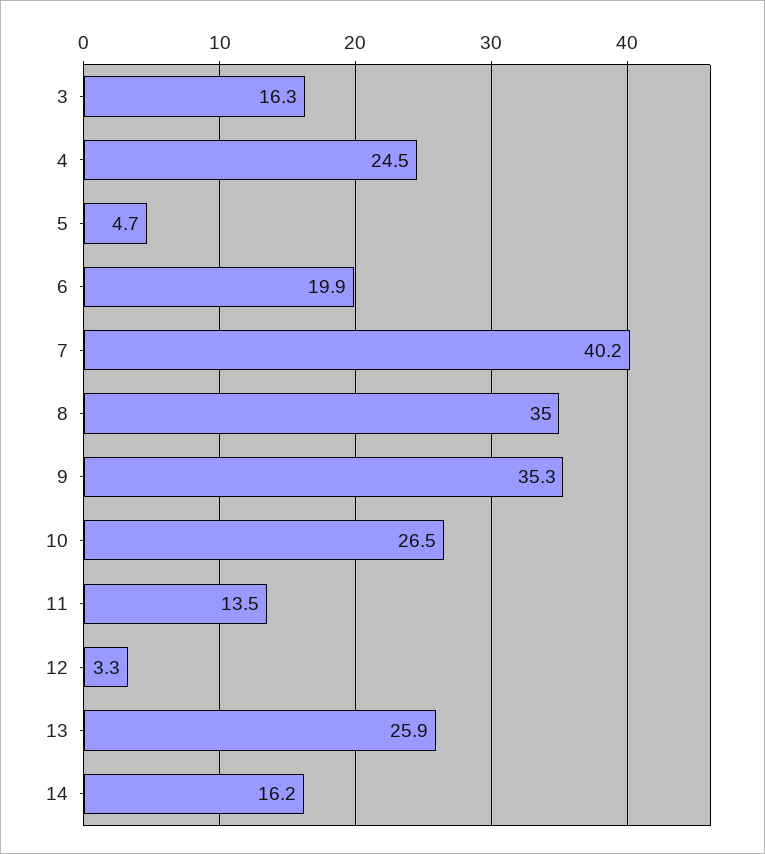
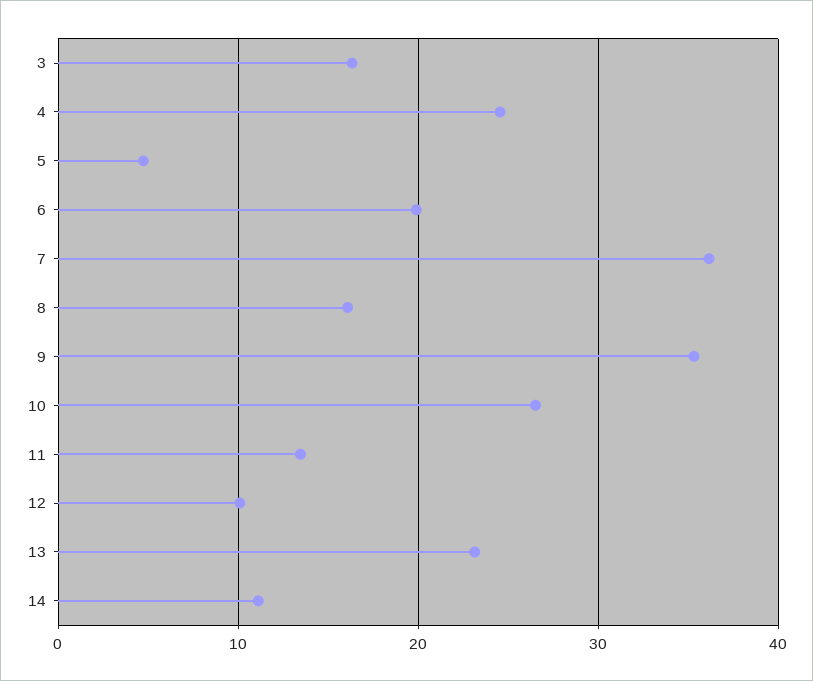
  {
    "3": 16.3,
    "4": 24.5,
    "5": 4.7,
    "6": 19.9,
-   "7": 40.2,
+   "7": 36,
-   "8": 35,
+   "8": 16,
    "9": 35.3,
    "10": 26.5,
    "11": 13.5,
-   "12": 3.3,
+   "12": 10,
-   "13": 25.9,
+   "13": 23,
-   "14": 16.2
+   "14": 11
  }

